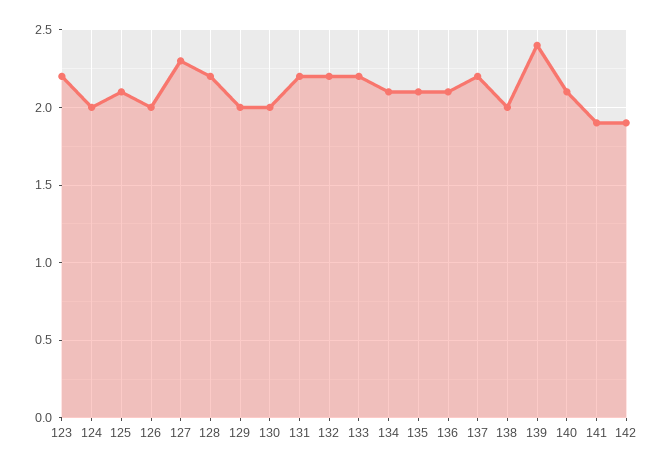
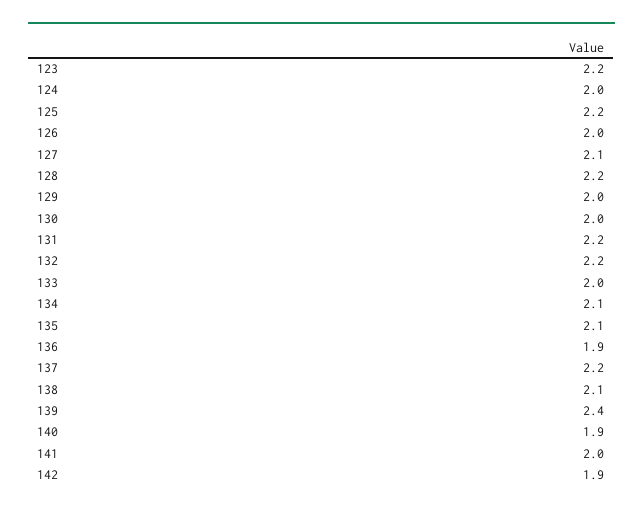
  {
    "123": 2.2,
    "124": 2,
-   "125": 2.1,
+   "125": 2.2,
    "126": 2,
-   "127": 2.3,
+   "127": 2.1,
    "128": 2.2,
    "129": 2,
    "130": 2,
    "131": 2.2,
    "132": 2.2,
-   "133": 2.2,
+   "133": 2,
    "134": 2.1,
    "135": 2.1,
-   "136": 2.1,
+   "136": 1.9,
    "137": 2.2,
-   "138": 2,
+   "138": 2.1,
    "139": 2.4,
-   "140": 2.1,
+   "140": 1.9,
-   "141": 1.9,
+   "141": 2,
    "142": 1.9
  }

